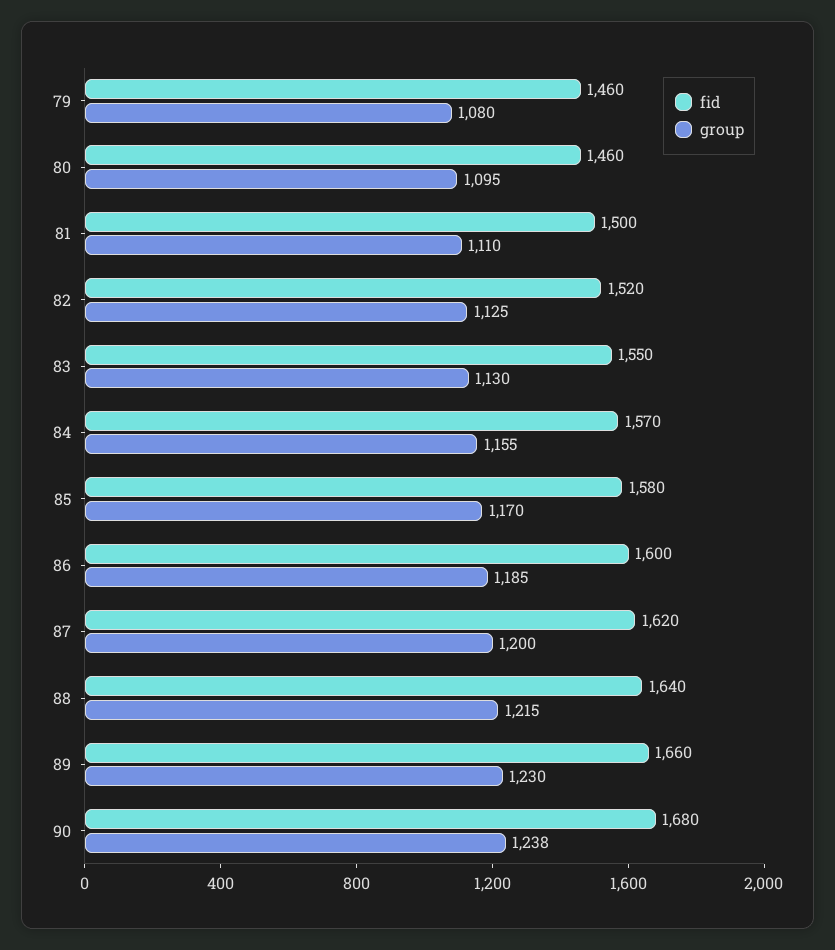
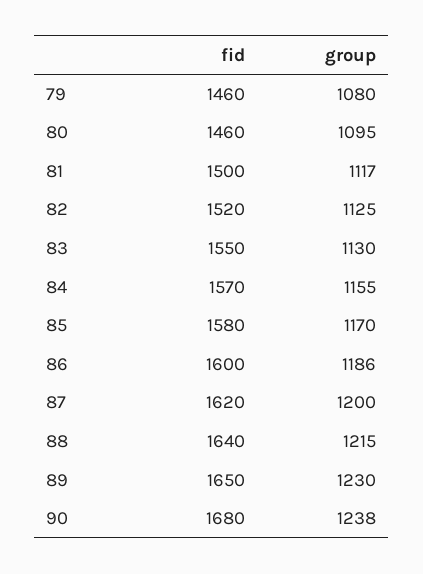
  {
    "fid": {
      "79": 1460,
      "80": 1460,
      "81": 1500,
      "82": 1520,
      "83": 1550,
      "84": 1570,
      "85": 1580,
      "86": 1600,
      "87": 1620,
      "88": 1640,
-     "89": 1660,
+     "89": 1650,
      "90": 1680
    },
    "group": {
      "79": 1080,
      "80": 1095,
-     "81": 1110,
+     "81": 1117,
      "82": 1125,
      "83": 1130,
      "84": 1155,
      "85": 1170,
-     "86": 1185,
+     "86": 1186,
      "87": 1200,
      "88": 1215,
      "89": 1230,
      "90": 1238
    }
  }

